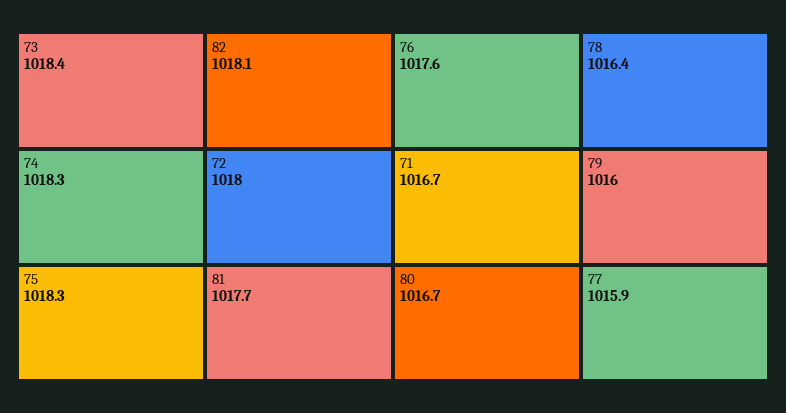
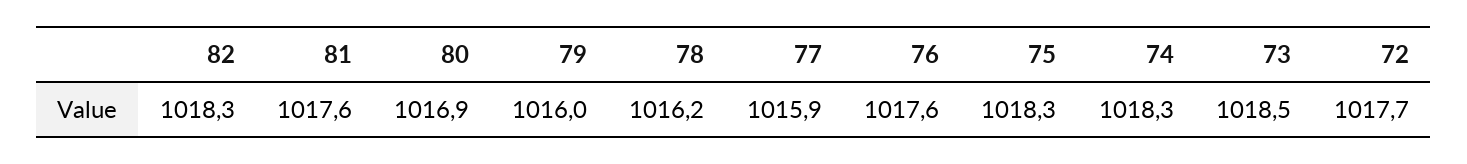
  {
-   "73": 1018.4,
+   "73": 1018.5,
    "74": 1018.3,
    "75": 1018.3,
-   "82": 1018.1,
+   "82": 1018.3,
-   "72": 1018,
+   "72": 1017.7,
-   "81": 1017.7,
+   "81": 1017.6,
    "76": 1017.6,
-   "71": 1016.7,
-   "80": 1016.7,
+   "80": 1016.9,
-   "78": 1016.4,
+   "78": 1016.2,
    "79": 1016,
    "77": 1015.9
  }

